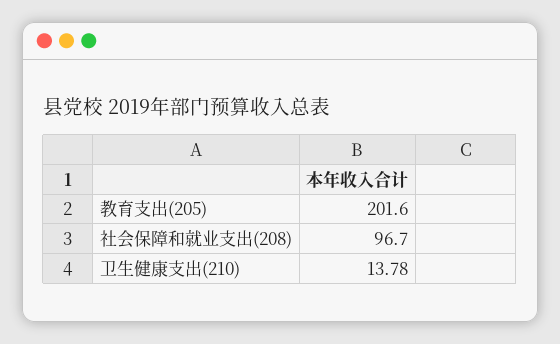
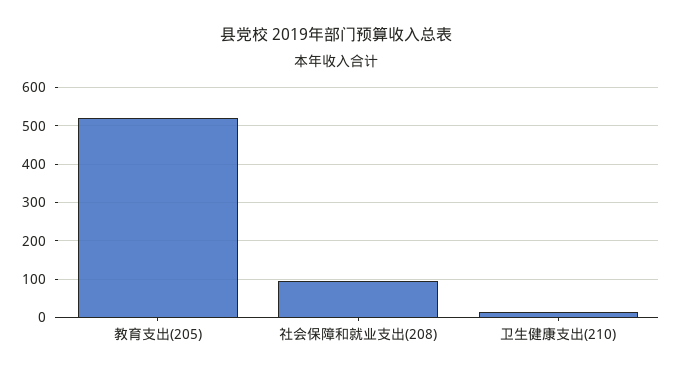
  {
-   "教育支出(205)": 201.6,
+   "教育支出(205)": 520,
    "社会保障和就业支出(208)": 96.7,
    "卫生健康支出(210)": 13.78
  }

